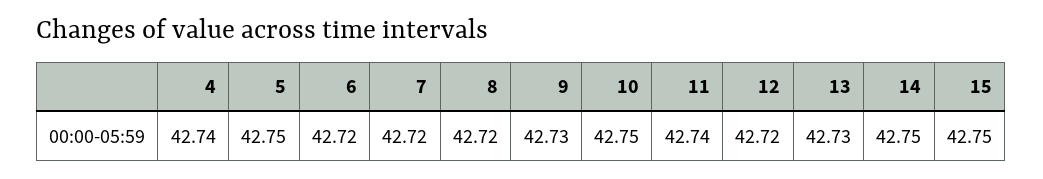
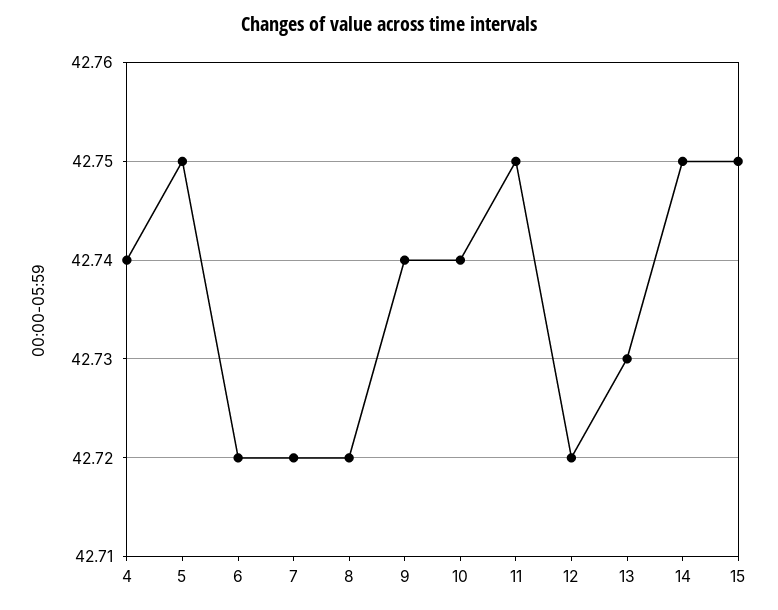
  {
    "4": 42.74,
    "5": 42.75,
    "6": 42.72,
    "7": 42.72,
    "8": 42.72,
-   "9": 42.73,
+   "9": 42.74,
-   "10": 42.75,
+   "10": 42.74,
-   "11": 42.74,
+   "11": 42.75,
    "12": 42.72,
    "13": 42.73,
    "14": 42.75,
    "15": 42.75
  }

